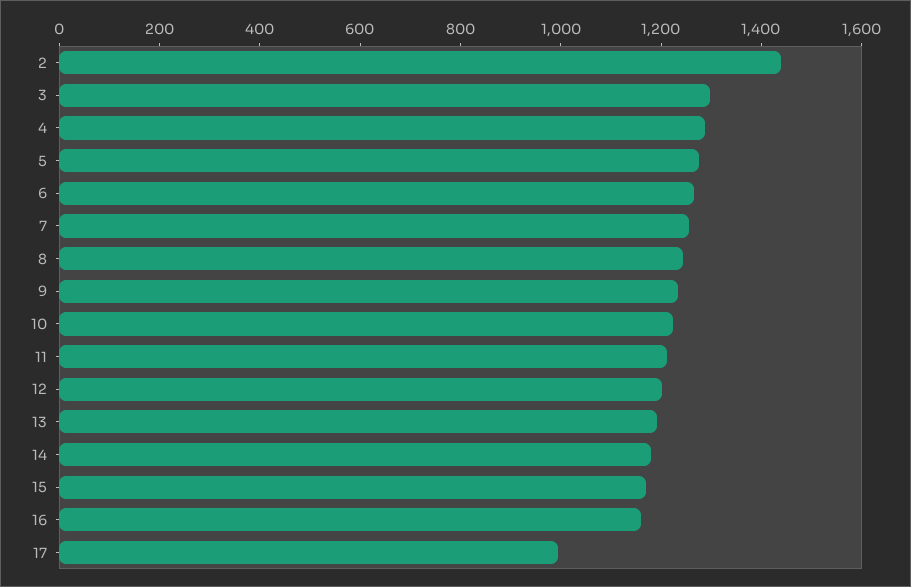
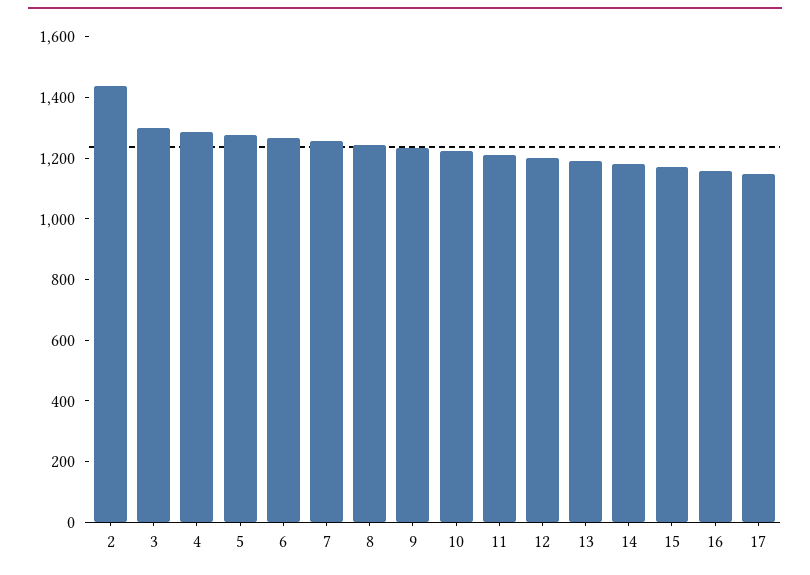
  {
    "2": 1450,
    "3": 1300,
    "4": 1300,
    "5": 1300,
    "6": 1250,
    "7": 1250,
    "8": 1250,
    "9": 1250,
    "10": 1200,
    "11": 1200,
    "12": 1200,
    "13": 1200,
    "14": 1200,
    "15": 1150,
    "16": 1150,
-   "17": 1000
+   "17": 1150
  }

